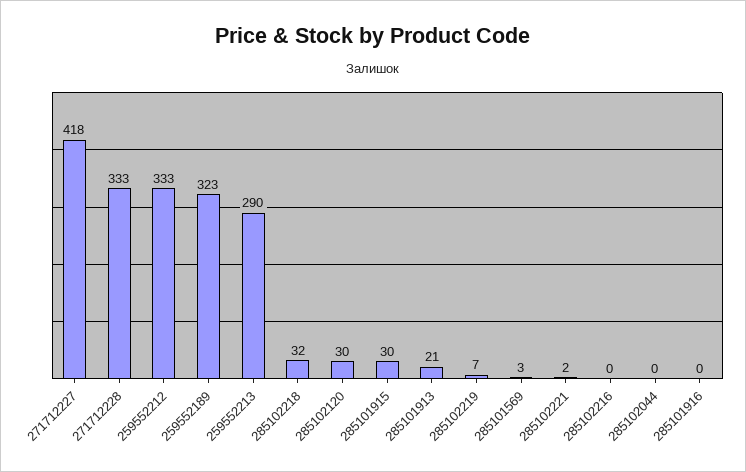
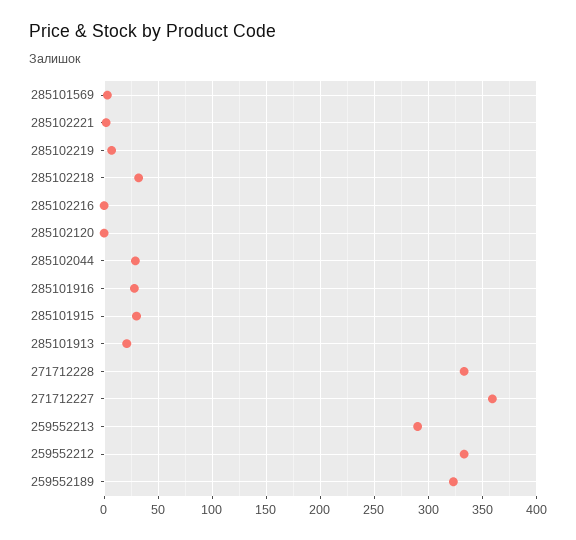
  {
-   "271712227": 418,
+   "271712227": 360,
    "271712228": 333,
    "259552212": 333,
    "259552189": 323,
    "259552213": 290,
    "285102218": 32,
-   "285102120": 30,
+   "285102120": 0,
    "285101915": 30,
    "285101913": 21,
    "285102219": 7,
    "285101569": 3,
    "285102221": 2,
    "285102216": 0,
-   "285102044": 0,
+   "285102044": 30,
-   "285101916": 0
+   "285101916": 30
  }

